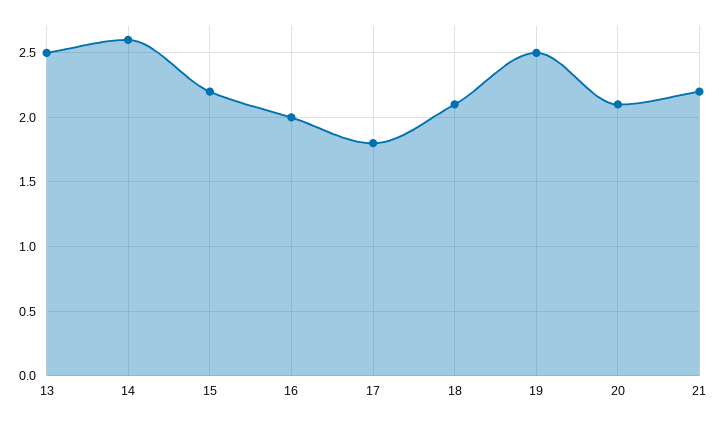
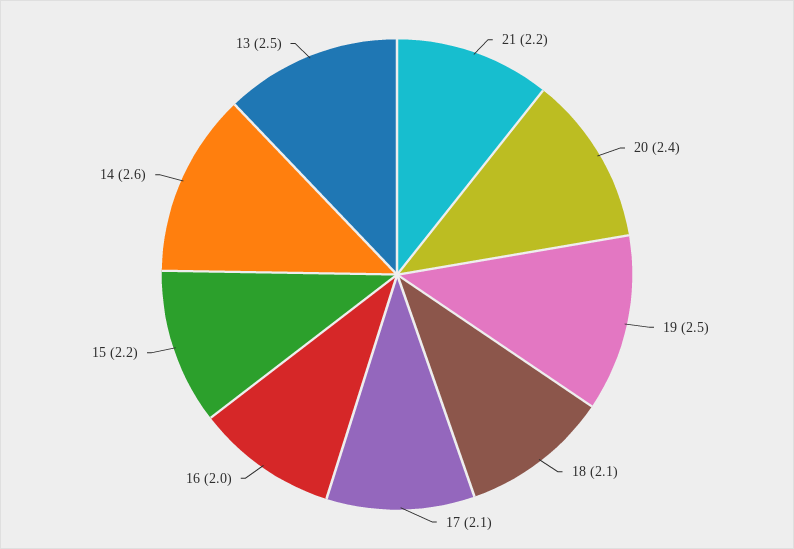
  {
    "13": 2.5,
    "14": 2.6,
    "15": 2.2,
    "16": 2,
-   "17": 1.8,
+   "17": 2.1,
    "18": 2.1,
    "19": 2.5,
-   "20": 2.1,
+   "20": 2.4,
    "21": 2.2
  }

